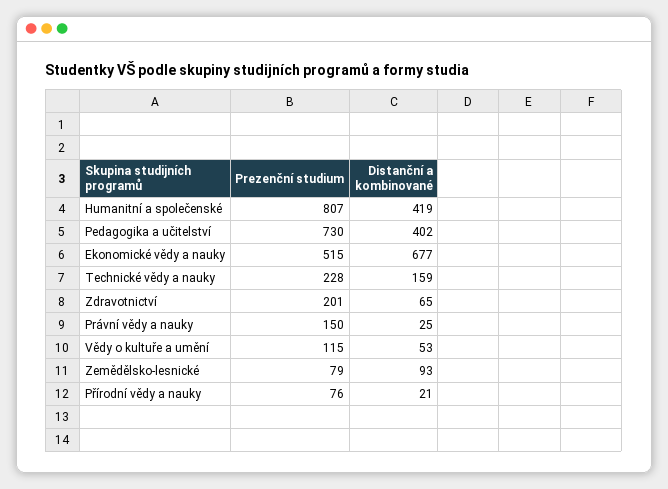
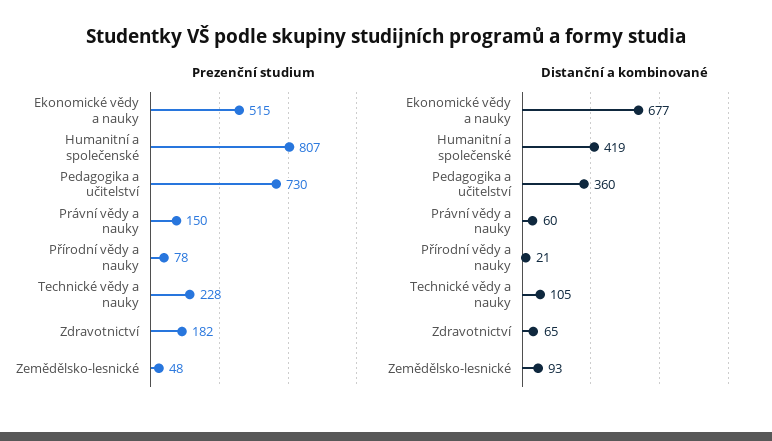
  {
    "Prezenční studium": {
      "Humanitní a společenské": 807,
      "Pedagogika a učitelství": 730,
      "Ekonomické vědy a nauky": 515,
      "Technické vědy a nauky": 228,
-     "Zdravotnictví": 201,
+     "Zdravotnictví": 182,
      "Právní vědy a nauky": 150,
-     "Vědy o kultuře a umění": 115,
-     "Zemědělsko-lesnické": 79,
+     "Zemědělsko-lesnické": 48,
-     "Přírodní vědy a nauky": 76
+     "Přírodní vědy a nauky": 78
    },
    "Distanční a kombinované": {
      "Humanitní a společenské": 419,
-     "Pedagogika a učitelství": 402,
+     "Pedagogika a učitelství": 360,
      "Ekonomické vědy a nauky": 677,
-     "Technické vědy a nauky": 159,
+     "Technické vědy a nauky": 105,
      "Zdravotnictví": 65,
-     "Právní vědy a nauky": 25,
+     "Právní vědy a nauky": 60,
-     "Vědy o kultuře a umění": 53,
      "Zemědělsko-lesnické": 93,
      "Přírodní vědy a nauky": 21
    }
  }

